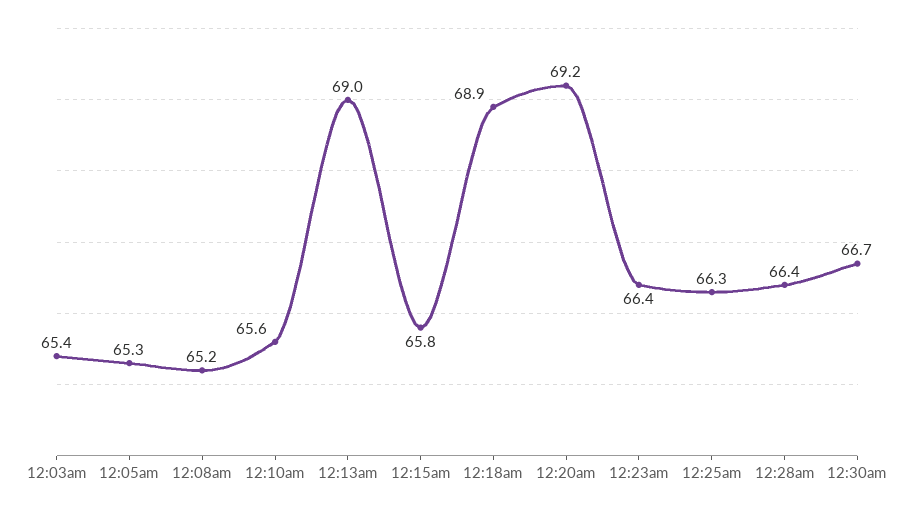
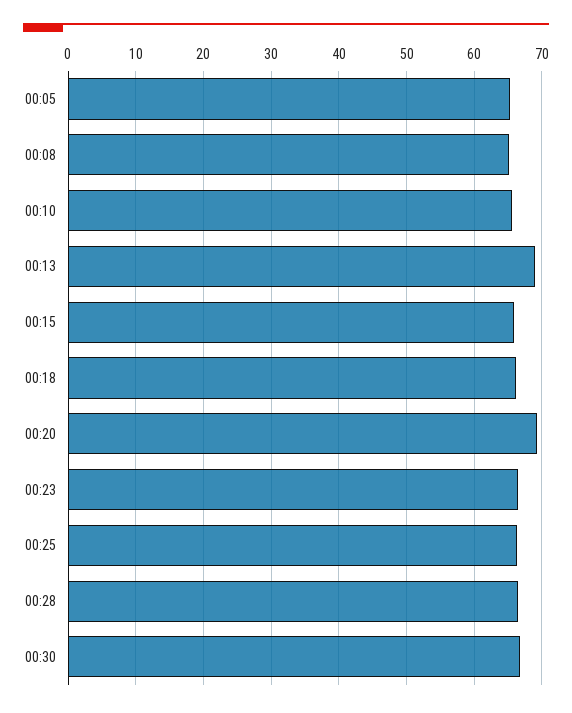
  {
-   "12:03am": 65.4,
    "12:05am": 65.3,
    "12:08am": 65.2,
    "12:10am": 65.6,
    "12:13am": 69,
    "12:15am": 65.8,
-   "12:18am": 68.9,
+   "12:18am": 66,
    "12:20am": 69.2,
    "12:23am": 66.4,
    "12:25am": 66.3,
    "12:28am": 66.4,
    "12:30am": 66.7
  }

